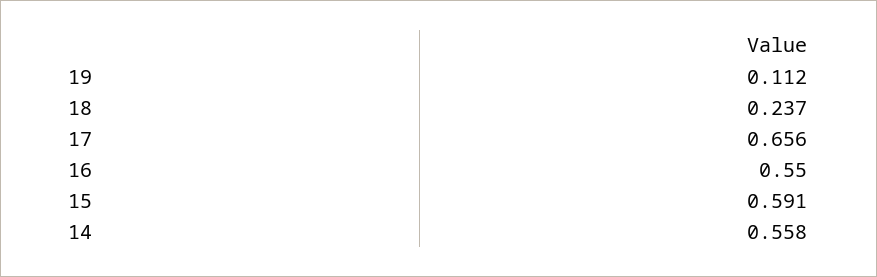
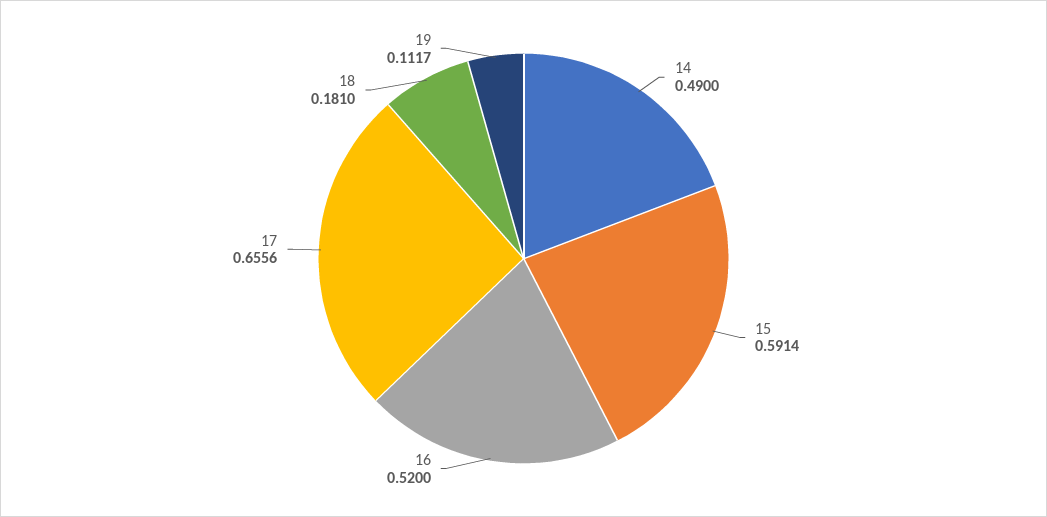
  {
    "19": 0.1117,
-   "18": 0.237,
+   "18": 0.181,
    "17": 0.6556,
-   "16": 0.55,
+   "16": 0.52,
    "15": 0.5914,
-   "14": 0.558
+   "14": 0.49
  }

